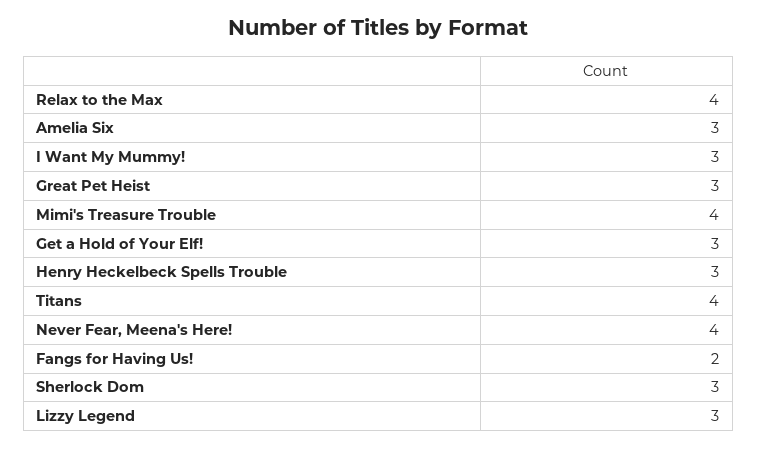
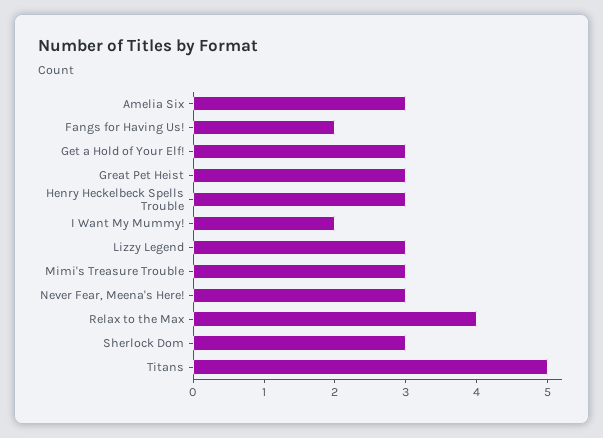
  {
    "Relax to the Max": 4,
    "Amelia Six": 3,
-   "I Want My Mummy!": 3,
+   "I Want My Mummy!": 2,
    "Great Pet Heist": 3,
-   "Mimi's Treasure Trouble": 4,
+   "Mimi's Treasure Trouble": 3,
    "Get a Hold of Your Elf!": 3,
    "Henry Heckelbeck Spells Trouble": 3,
-   "Titans": 4,
+   "Titans": 5,
-   "Never Fear, Meena's Here!": 4,
+   "Never Fear, Meena's Here!": 3,
    "Fangs for Having Us!": 2,
    "Sherlock Dom": 3,
    "Lizzy Legend": 3
  }

